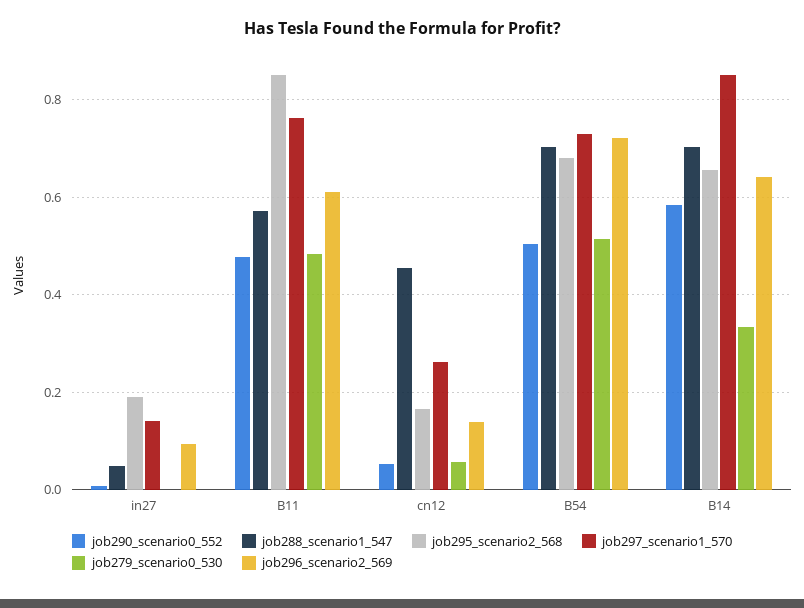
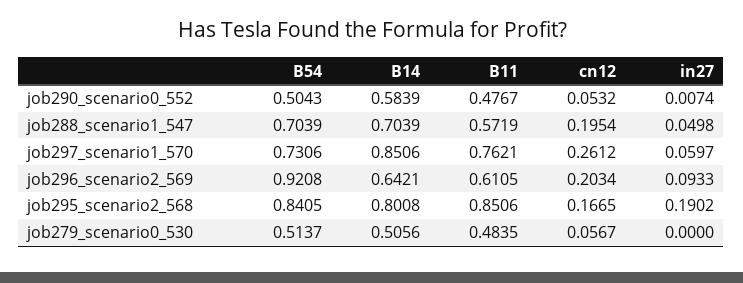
  {
    "job290_scenario0_552": {
      "in27": 0.0074,
      "B11": 0.4767,
      "cn12": 0.0532,
      "B54": 0.5043,
      "B14": 0.5839
    },
    "job288_scenario1_547": {
      "in27": 0.0498,
      "B11": 0.5719,
-     "cn12": 0.46,
+     "cn12": 0.1954,
      "B54": 0.7039,
      "B14": 0.7039
    },
    "job295_scenario2_568": {
      "in27": 0.1902,
      "B11": 0.8506,
      "cn12": 0.1665,
-     "B54": 0.68,
+     "B54": 0.8405,
-     "B14": 0.66
+     "B14": 0.8008
    },
    "job297_scenario1_570": {
-     "in27": 0.14,
+     "in27": 0.0597,
      "B11": 0.7621,
      "cn12": 0.2612,
      "B54": 0.7306,
      "B14": 0.8506
    },
    "job279_scenario0_530": {
      "in27": 0,
      "B11": 0.4835,
      "cn12": 0.0567,
      "B54": 0.5137,
-     "B14": 0.34
+     "B14": 0.5056
    },
    "job296_scenario2_569": {
      "in27": 0.0933,
      "B11": 0.6105,
-     "cn12": 0.14,
+     "cn12": 0.2034,
-     "B54": 0.72,
+     "B54": 0.9208,
      "B14": 0.6421
    }
  }

